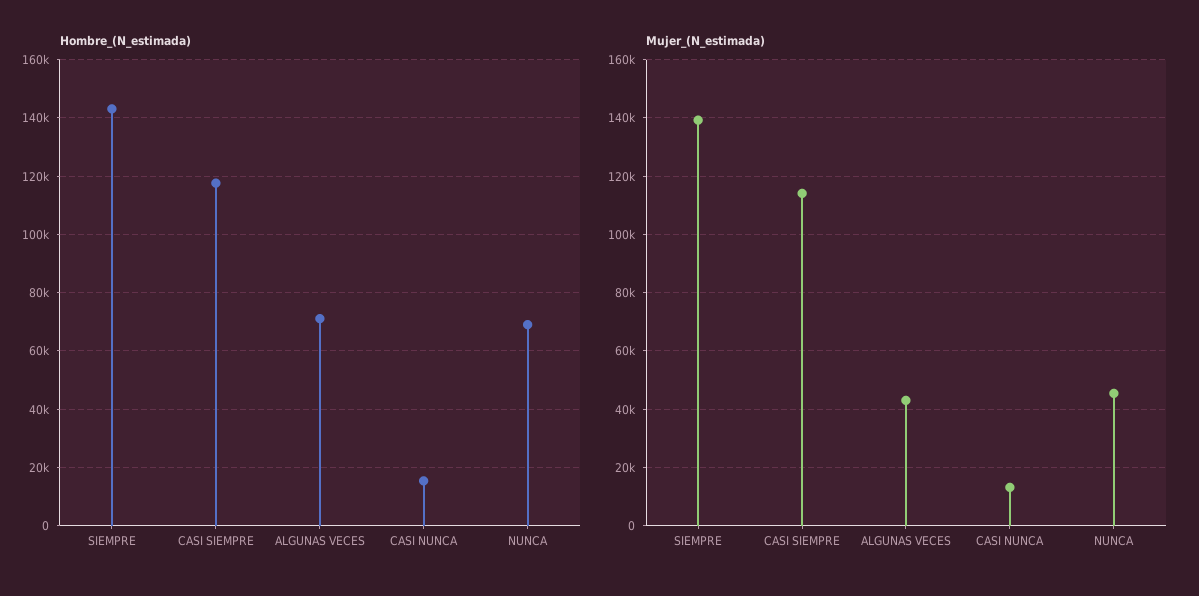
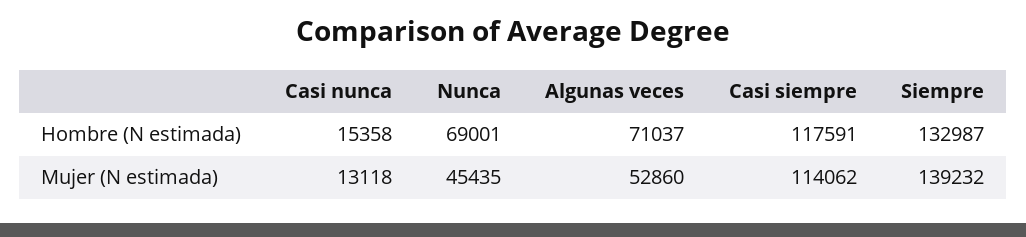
  {
    "Hombre_(N_estimada)": {
-     "SIEMPRE": 142500,
+     "SIEMPRE": 132987,
      "CASI SIEMPRE": 117591,
      "ALGUNAS VECES": 71037,
      "CASI NUNCA": 15358,
      "NUNCA": 69001
    },
    "Mujer_(N_estimada)": {
      "SIEMPRE": 139232,
      "CASI SIEMPRE": 114062,
-     "ALGUNAS VECES": 42500,
+     "ALGUNAS VECES": 52860,
      "CASI NUNCA": 13118,
      "NUNCA": 45435
    }
  }

